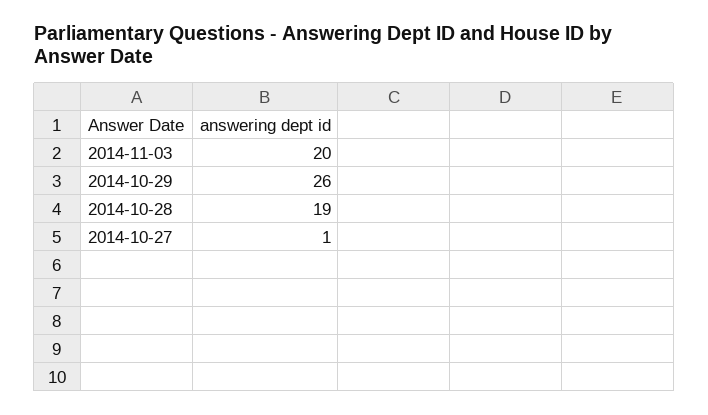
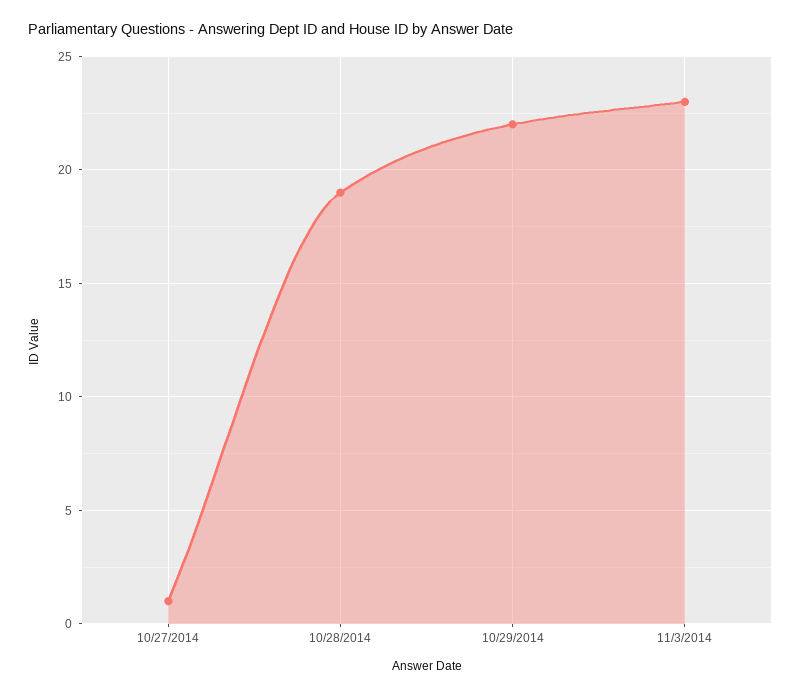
  {
-   "2014-11-03": 20,
+   "2014-11-03": 23,
-   "2014-10-29": 26,
+   "2014-10-29": 22,
    "2014-10-28": 19,
    "2014-10-27": 1
  }

